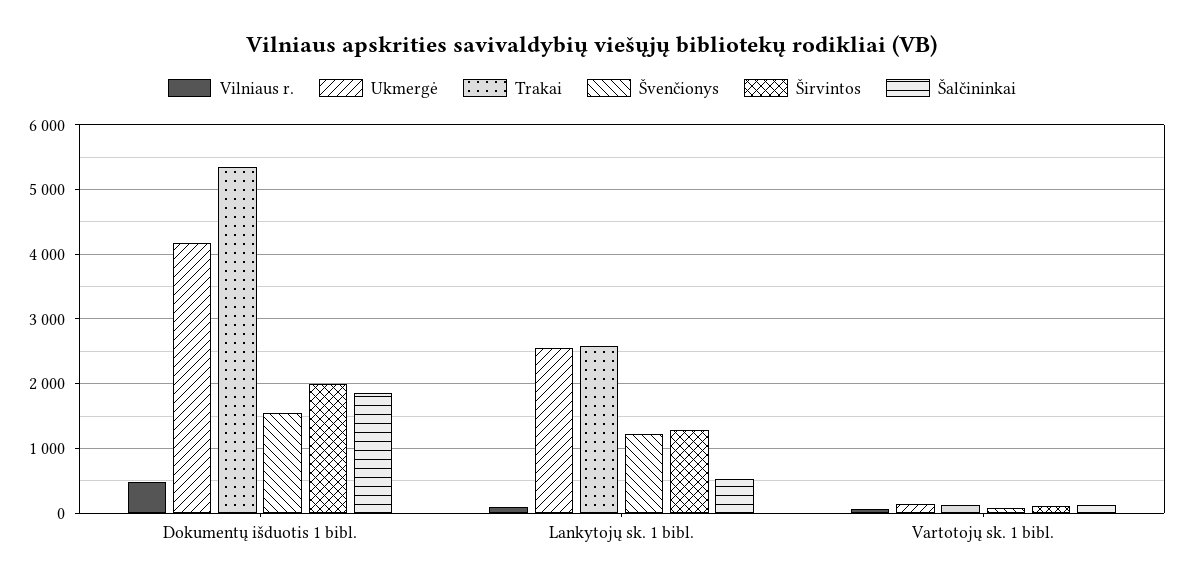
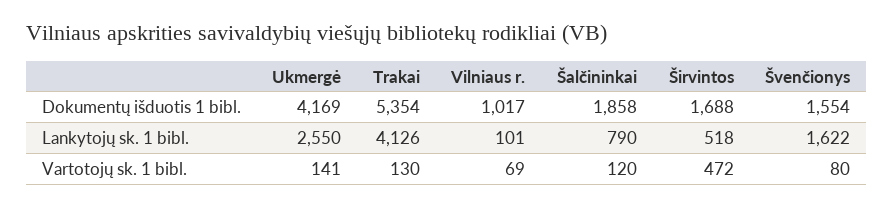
  {
    "Vilniaus r.": {
-     "Dokumentų išduotis 1 bibl.": 500,
+     "Dokumentų išduotis 1 bibl.": 1017,
      "Lankytojų sk. 1 bibl.": 101,
      "Vartotojų sk. 1 bibl.": 69
    },
    "Ukmergė": {
      "Dokumentų išduotis 1 bibl.": 4169,
      "Lankytojų sk. 1 bibl.": 2550,
      "Vartotojų sk. 1 bibl.": 141
    },
    "Trakai": {
      "Dokumentų išduotis 1 bibl.": 5354,
-     "Lankytojų sk. 1 bibl.": 2600,
+     "Lankytojų sk. 1 bibl.": 4126,
      "Vartotojų sk. 1 bibl.": 130
    },
    "Švenčionys": {
      "Dokumentų išduotis 1 bibl.": 1554,
-     "Lankytojų sk. 1 bibl.": 1200,
+     "Lankytojų sk. 1 bibl.": 1622,
      "Vartotojų sk. 1 bibl.": 80
    },
    "Širvintos": {
-     "Dokumentų išduotis 1 bibl.": 2000,
+     "Dokumentų išduotis 1 bibl.": 1688,
-     "Lankytojų sk. 1 bibl.": 1300,
+     "Lankytojų sk. 1 bibl.": 518,
-     "Vartotojų sk. 1 bibl.": 100
+     "Vartotojų sk. 1 bibl.": 472
    },
    "Šalčininkai": {
      "Dokumentų išduotis 1 bibl.": 1858,
-     "Lankytojų sk. 1 bibl.": 500,
+     "Lankytojų sk. 1 bibl.": 790,
      "Vartotojų sk. 1 bibl.": 120
    }
  }

